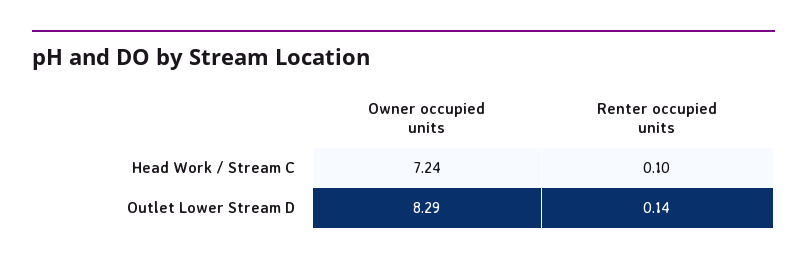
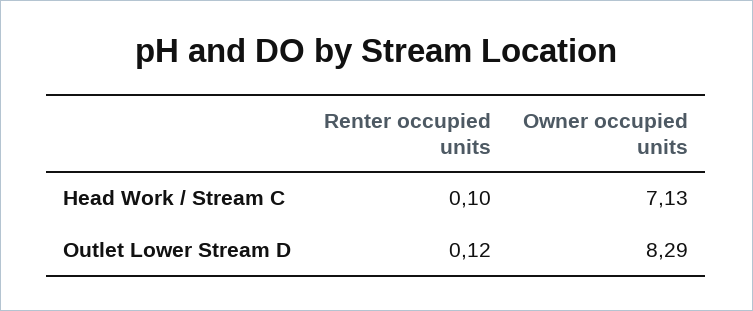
  {
    "Owner occupied units": {
-     "Head Work / Stream C": 7.24,
+     "Head Work / Stream C": 7.13,
      "Outlet Lower Stream D": 8.29
    },
    "Renter occupied units": {
      "Head Work / Stream C": 0.1,
-     "Outlet Lower Stream D": 0.14
+     "Outlet Lower Stream D": 0.12
    }
  }

